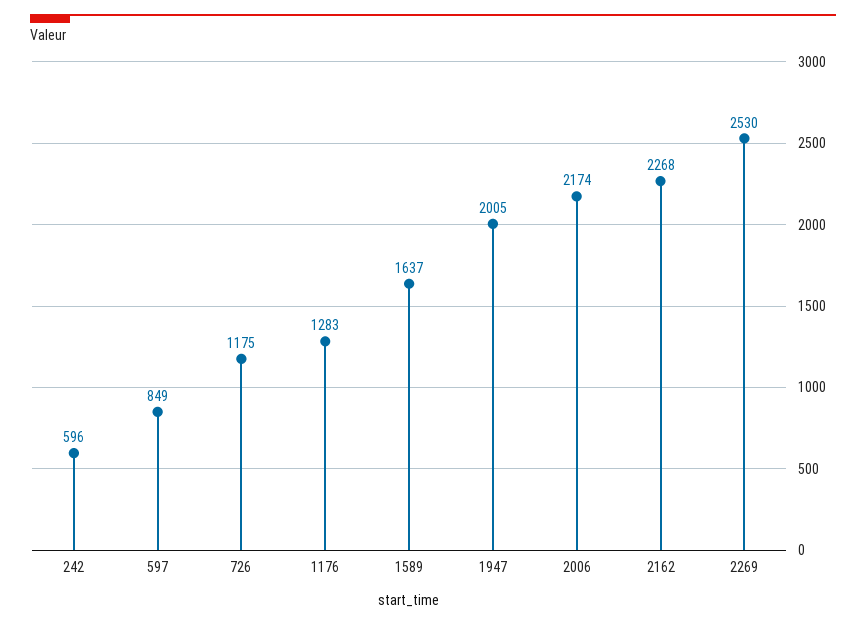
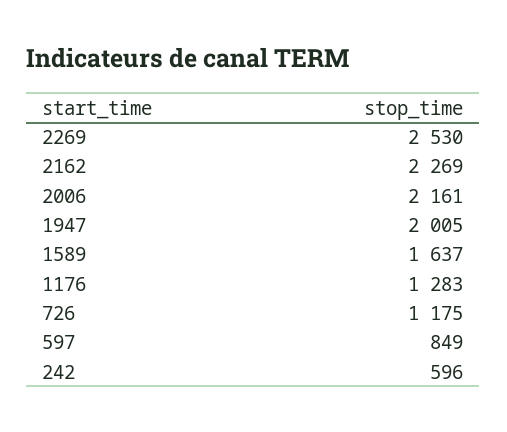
  {
    "242": 596,
    "597": 849,
    "726": 1175,
    "1176": 1283,
    "1589": 1637,
    "1947": 2005,
-   "2006": 2174,
+   "2006": 2161,
-   "2162": 2268,
+   "2162": 2269,
    "2269": 2530
  }

